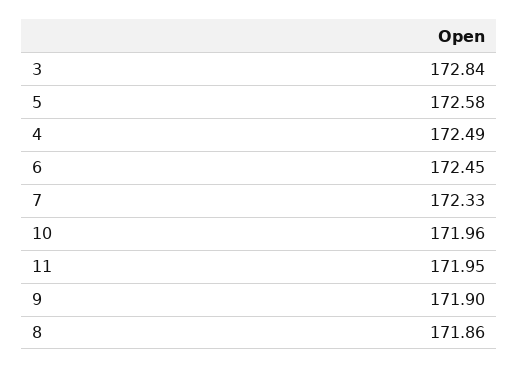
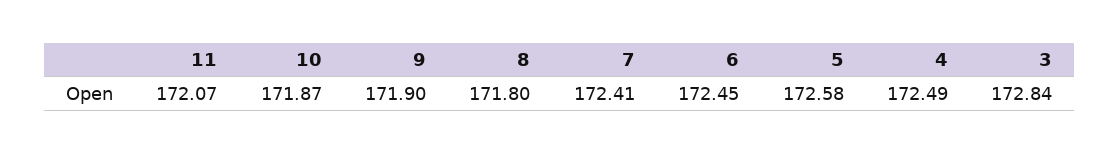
  {
    "3": 172.84,
    "5": 172.58,
    "4": 172.49,
    "6": 172.45,
-   "7": 172.33,
+   "7": 172.41,
-   "10": 171.96,
+   "10": 171.87,
-   "11": 171.95,
+   "11": 172.07,
    "9": 171.9,
-   "8": 171.86
+   "8": 171.8
  }

